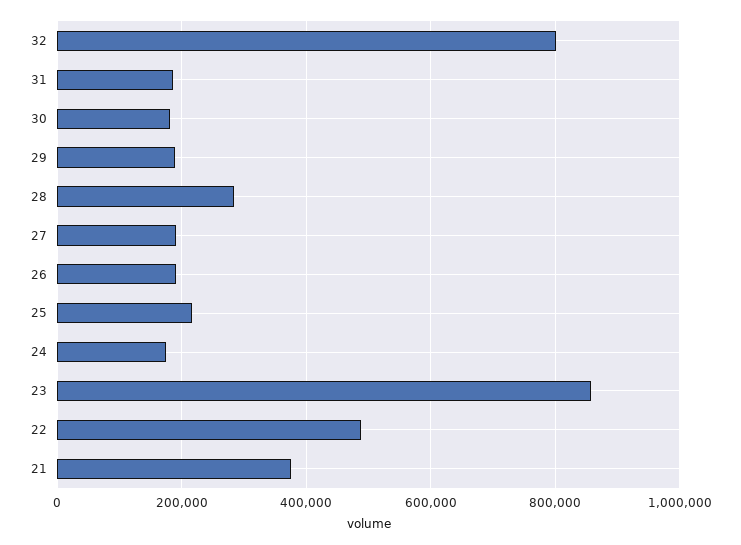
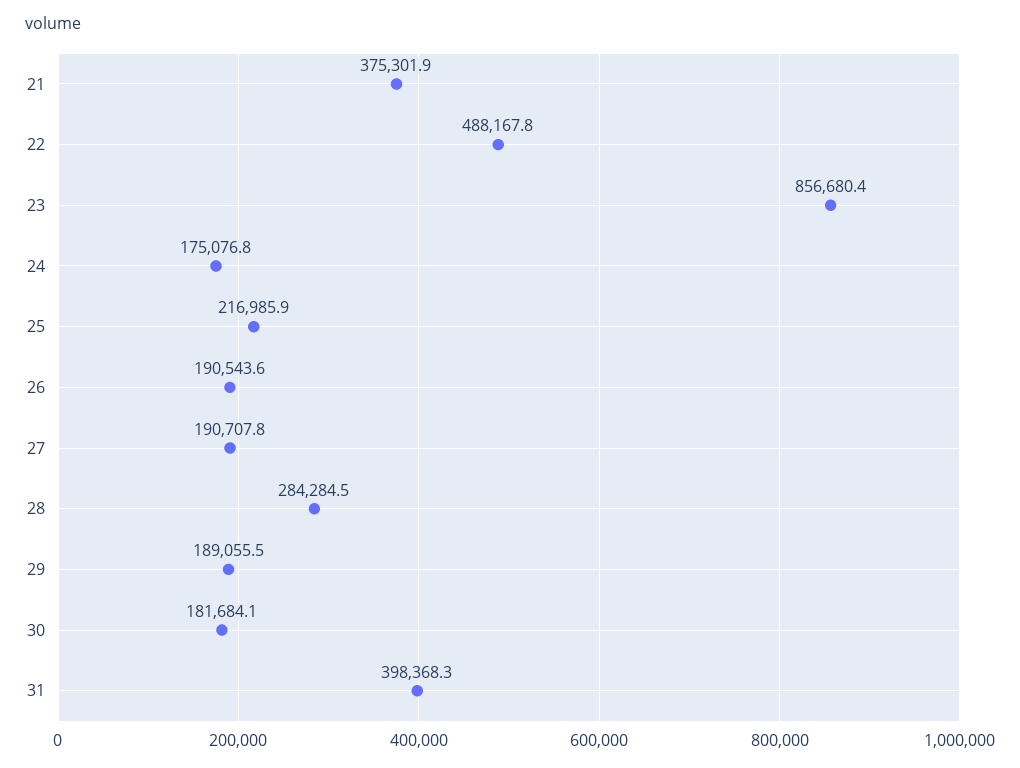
  {
-   "32": 800000,
-   "31": 180000,
+   "31": 398368.3,
    "30": 181684.1,
    "29": 189055.5,
    "28": 284284.5,
    "27": 190707.8,
    "26": 190543.6,
    "25": 216985.9,
    "24": 175076.8,
    "23": 856680.4,
    "22": 488167.8,
    "21": 375301.9
  }

